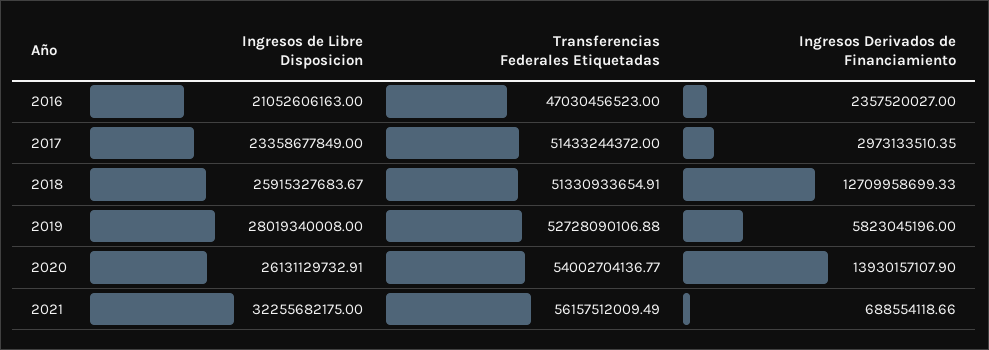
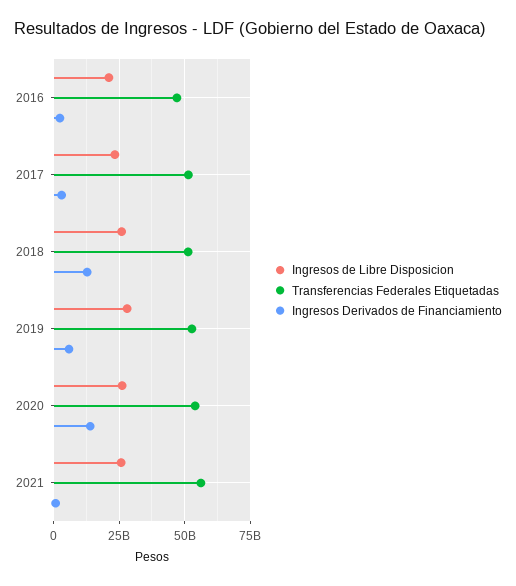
  {
    "Ingresos de Libre Disposicion": {
      "2016": 21052606163,
      "2017": 23358677849,
      "2018": 25915327683.67,
      "2019": 28019340008,
      "2020": 26131129732.91,
-     "2021": 32255682175
+     "2021": 25000000000
    },
    "Transferencias Federales Etiquetadas": {
      "2016": 47030456523,
      "2017": 51433244372,
      "2018": 51330933654.91,
      "2019": 52728090106.88,
      "2020": 54002704136.77,
      "2021": 56157512009.49
    },
    "Ingresos Derivados de Financiamiento": {
      "2016": 2357520027,
      "2017": 2973133510.35,
      "2018": 12709958699.33,
      "2019": 5823045196,
      "2020": 13930157107.9,
      "2021": 688554118.66
    }
  }

